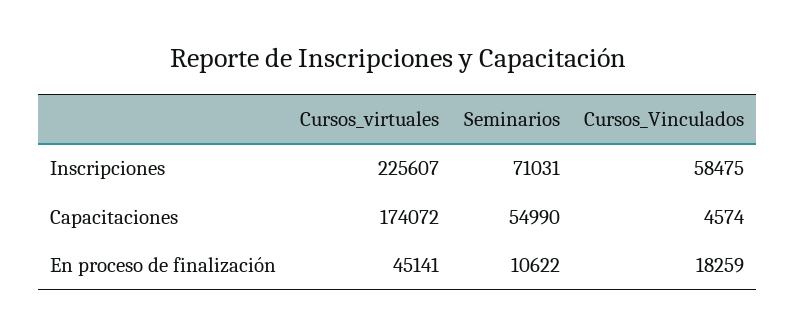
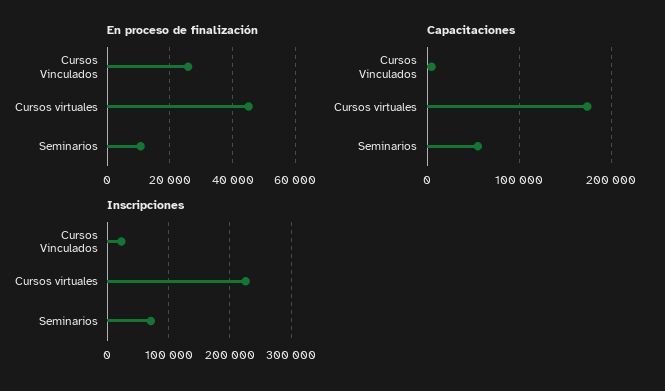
  {
    "Inscripciones": {
      "Cursos_virtuales": 225607,
      "Seminarios": 71031,
-     "Cursos_Vinculados": 58475
+     "Cursos_Vinculados": 20000
    },
    "Capacitaciones": {
      "Cursos_virtuales": 174072,
      "Seminarios": 54990,
      "Cursos_Vinculados": 4574
    },
    "En proceso de finalización": {
      "Cursos_virtuales": 45141,
      "Seminarios": 10622,
-     "Cursos_Vinculados": 18259
+     "Cursos_Vinculados": 26000
    }
  }

